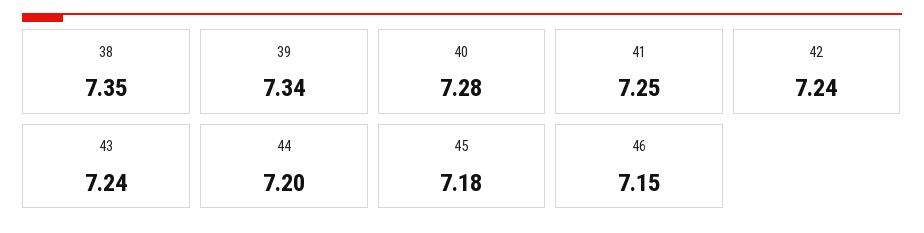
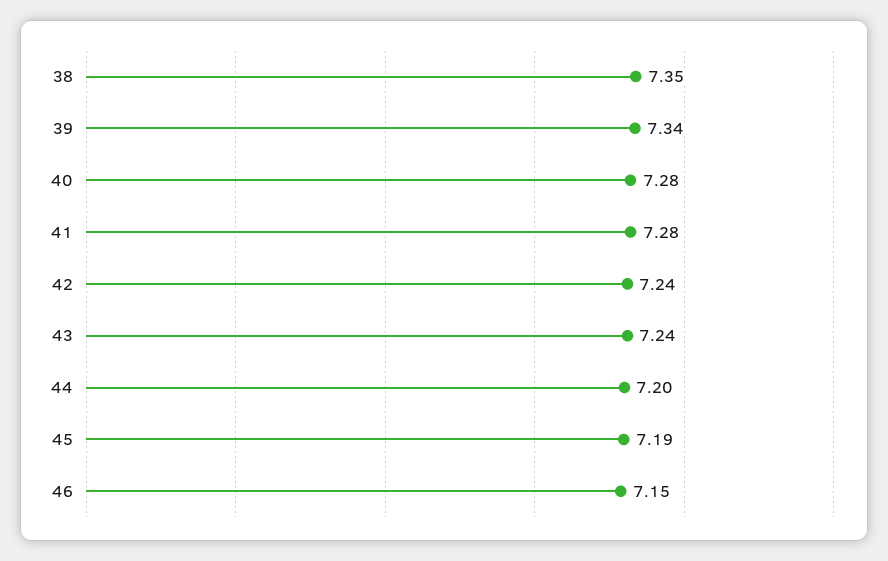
  {
    "38": 7.35,
    "39": 7.34,
    "40": 7.28,
-   "41": 7.25,
+   "41": 7.28,
    "42": 7.24,
    "43": 7.24,
    "44": 7.2,
-   "45": 7.18,
+   "45": 7.19,
    "46": 7.15
  }

